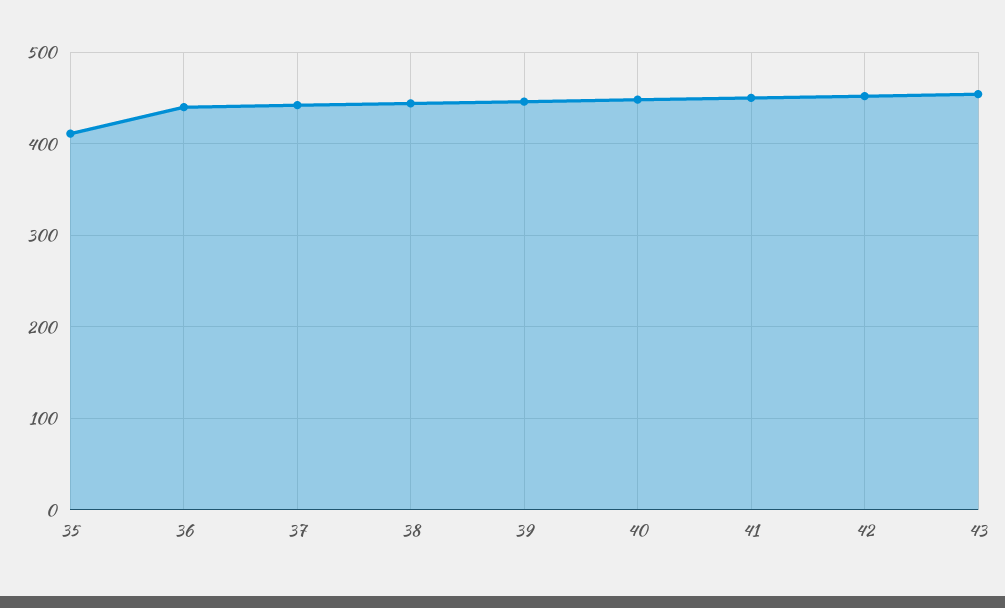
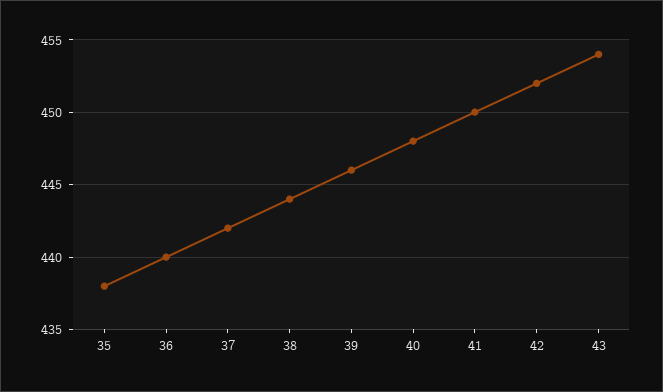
  {
-   "35": 410,
+   "35": 438,
    "36": 440,
    "37": 442,
    "38": 444,
    "39": 446,
    "40": 448,
    "41": 450,
    "42": 452,
    "43": 454
  }

